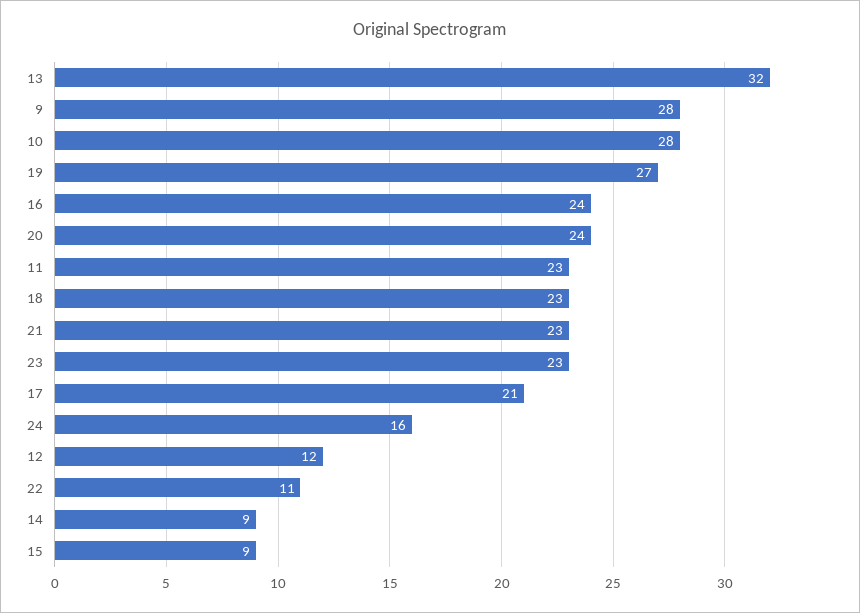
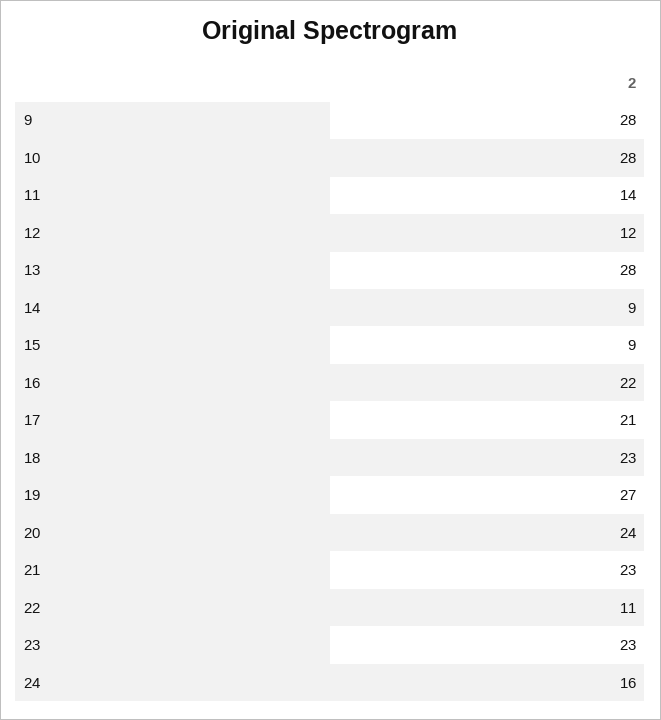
  {
-   "13": 32,
+   "13": 28,
    "9": 28,
    "10": 28,
    "19": 27,
-   "16": 24,
+   "16": 22,
    "20": 24,
-   "11": 23,
+   "11": 14,
    "18": 23,
    "21": 23,
    "23": 23,
    "17": 21,
    "24": 16,
    "12": 12,
    "22": 11,
    "14": 9,
    "15": 9
  }

